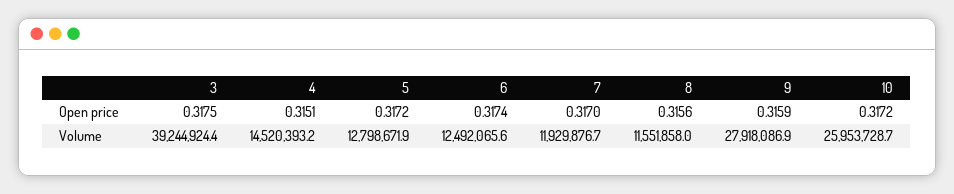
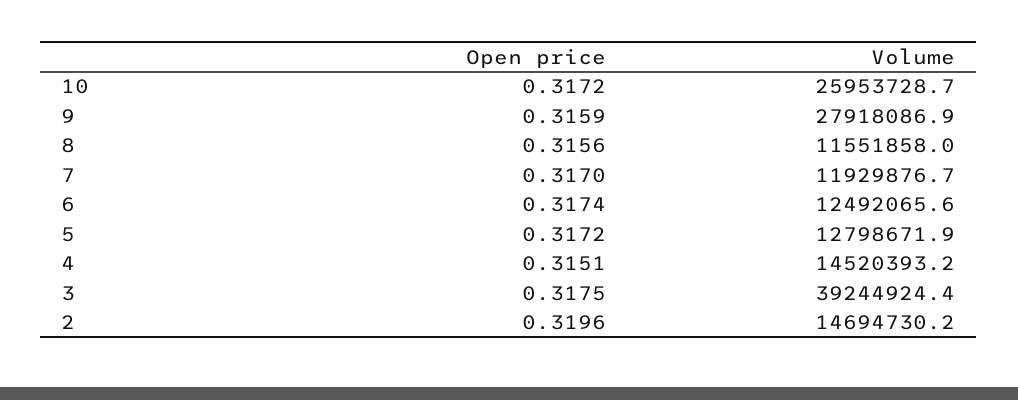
  {
    "3": {
      "Open price": 0.3175,
      "Volume": 39244924.4
    },
    "4": {
      "Open price": 0.3151,
      "Volume": 14520393.2
    },
    "5": {
      "Open price": 0.3172,
      "Volume": 12798671.9
    },
    "6": {
      "Open price": 0.3174,
      "Volume": 12492065.6
    },
    "7": {
      "Open price": 0.317,
      "Volume": 11929876.7
    },
    "8": {
      "Open price": 0.3156,
      "Volume": 11551858
    },
    "9": {
      "Open price": 0.3159,
      "Volume": 27918086.9
    },
    "10": {
      "Open price": 0.3172,
      "Volume": 25953728.7
-   }
+   },
+   "2": {
+     "Open price": 0.3196,
+     "Volume": 14694730.2
+   }
  }

